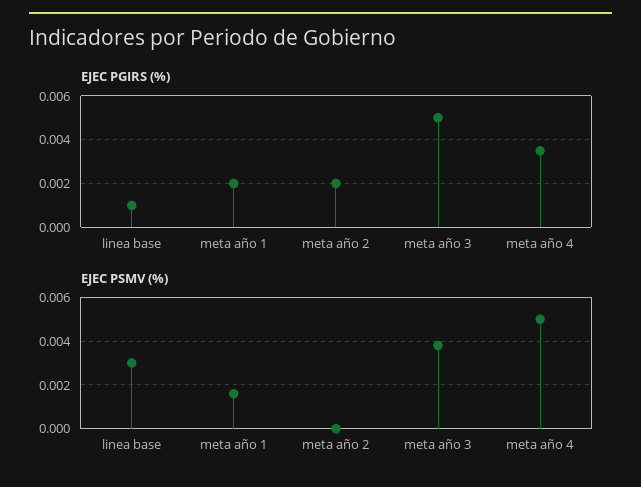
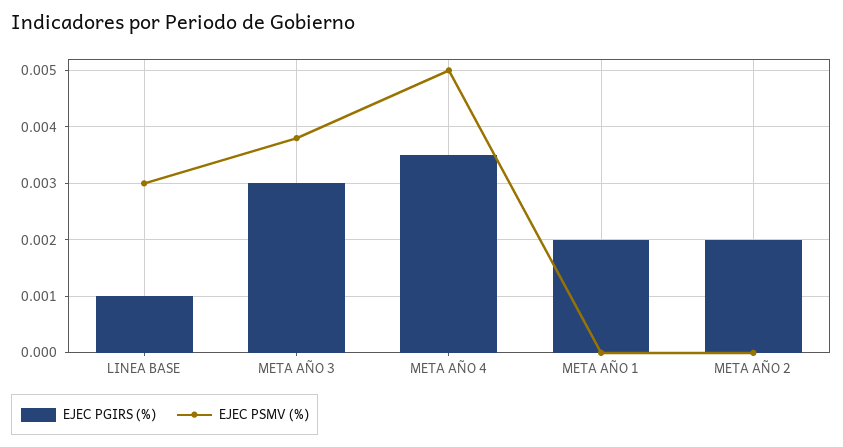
  {
    "EJEC PGIRS (%)": {
      "linea base": 0.001,
      "meta año 1": 0.002,
      "meta año 2": 0.002,
-     "meta año 3": 0.005,
+     "meta año 3": 0.003,
      "meta año 4": 0.0035
    },
    "EJEC PSMV (%)": {
      "linea base": 0.003,
-     "meta año 1": 0.0015,
+     "meta año 1": 0,
      "meta año 2": 0,
      "meta año 3": 0.004,
      "meta año 4": 0.005
    }
  }

